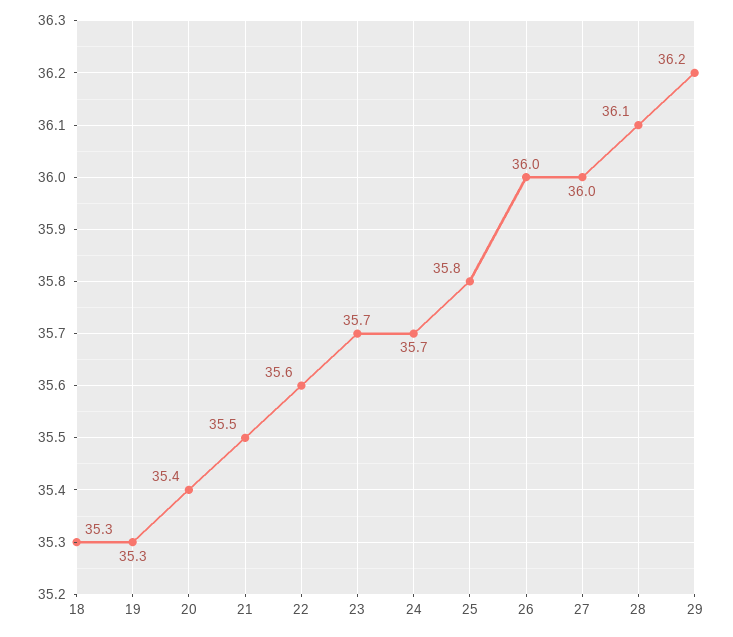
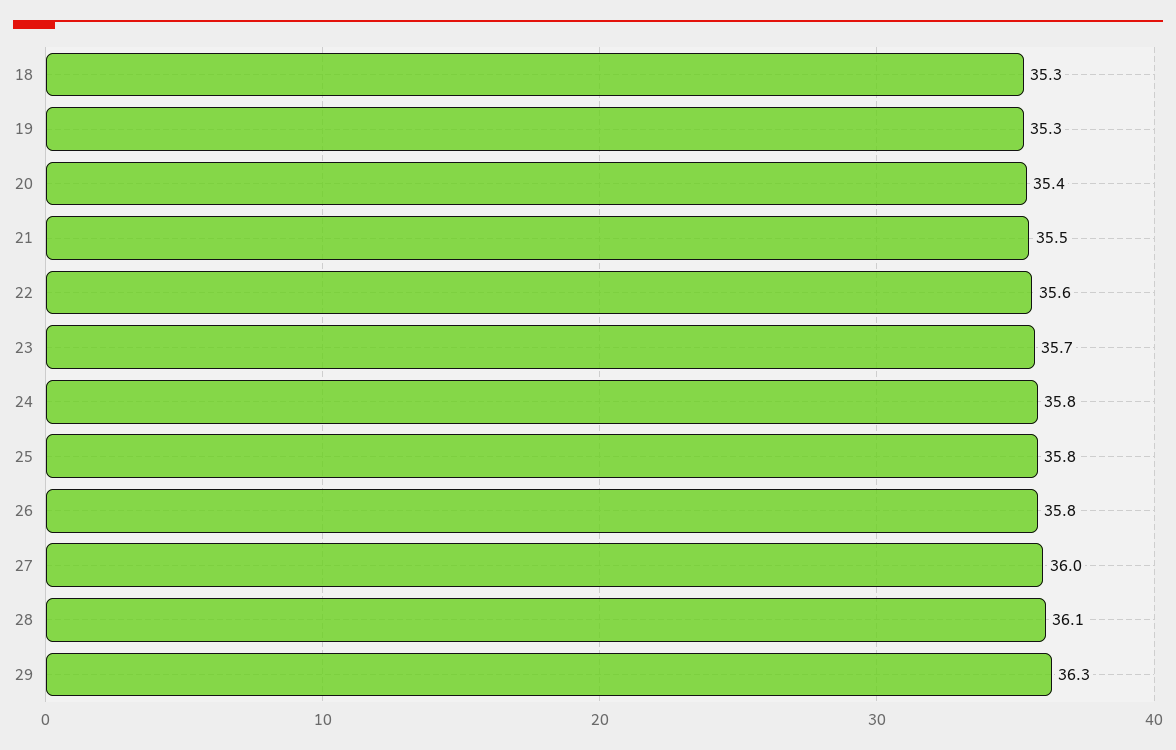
  {
    "18": 35.3,
    "19": 35.3,
    "20": 35.4,
    "21": 35.5,
    "22": 35.6,
    "23": 35.7,
-   "24": 35.7,
+   "24": 35.8,
    "25": 35.8,
-   "26": 36,
+   "26": 35.8,
    "27": 36,
    "28": 36.1,
-   "29": 36.2
+   "29": 36.3
  }

